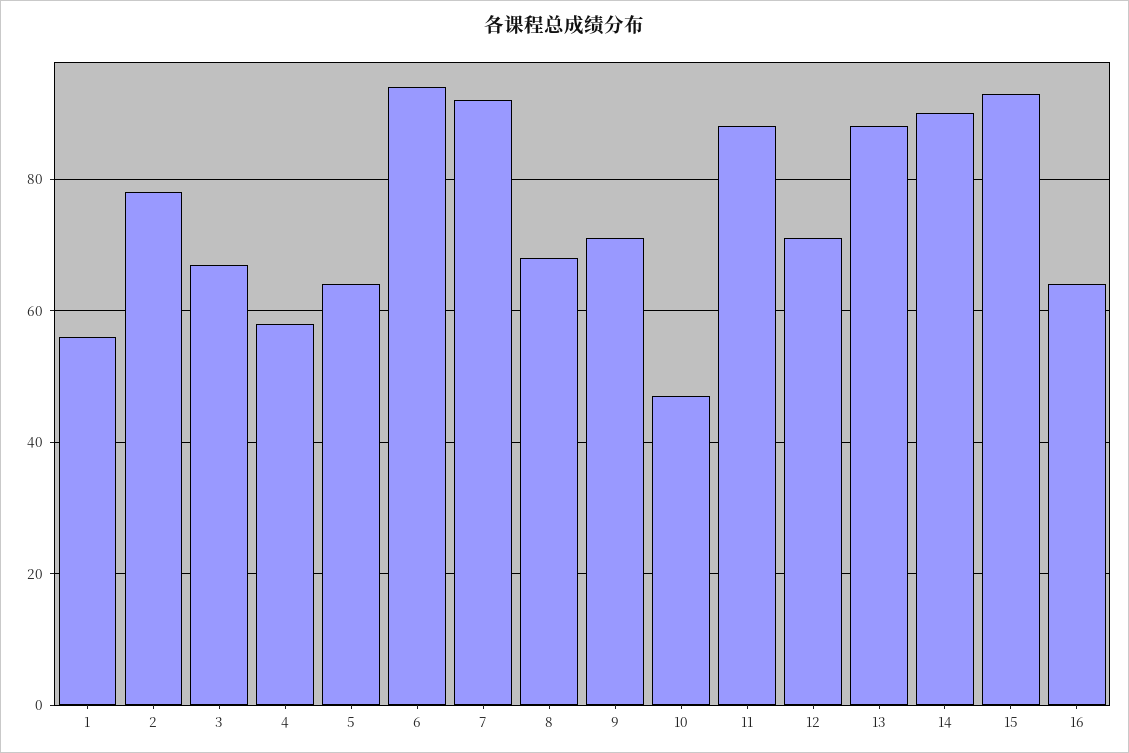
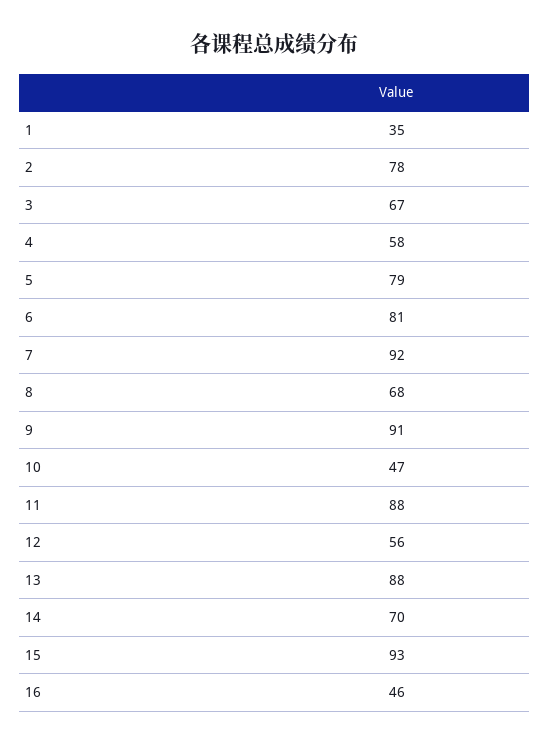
  {
-   "1": 55,
+   "1": 35,
    "2": 78,
    "3": 67,
    "4": 58,
-   "5": 65,
+   "5": 79,
-   "6": 95,
+   "6": 81,
    "7": 92,
    "8": 68,
-   "9": 70,
+   "9": 91,
    "10": 47,
    "11": 88,
-   "12": 70,
+   "12": 56,
    "13": 88,
-   "14": 90,
+   "14": 70,
    "15": 93,
-   "16": 65
+   "16": 46
  }

